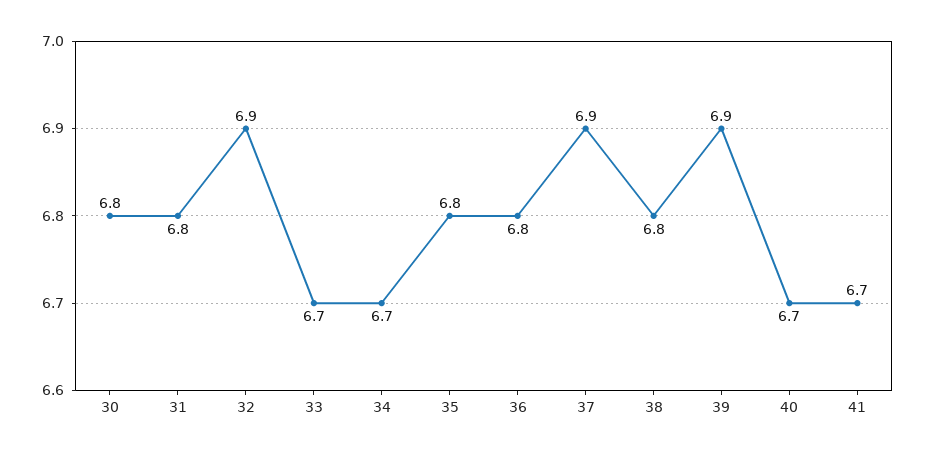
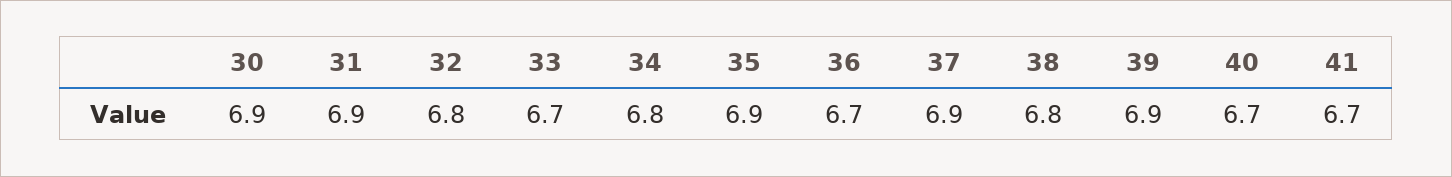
  {
-   "30": 6.8,
+   "30": 6.9,
-   "31": 6.8,
+   "31": 6.9,
-   "32": 6.9,
+   "32": 6.8,
    "33": 6.7,
-   "34": 6.7,
+   "34": 6.8,
-   "35": 6.8,
+   "35": 6.9,
-   "36": 6.8,
+   "36": 6.7,
    "37": 6.9,
    "38": 6.8,
    "39": 6.9,
    "40": 6.7,
    "41": 6.7
  }

